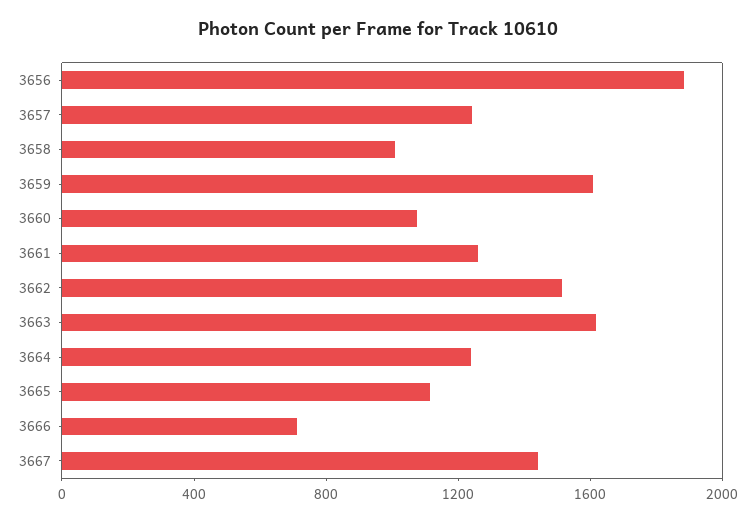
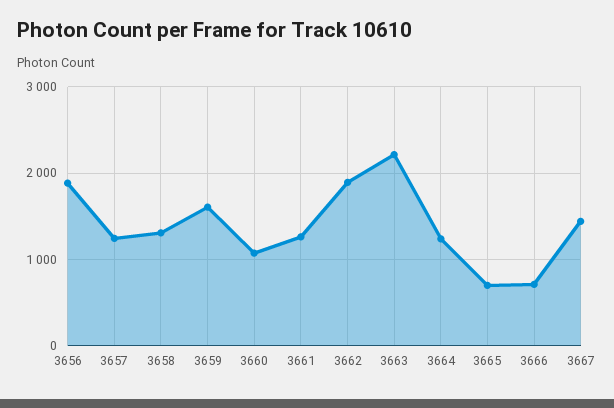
  {
    "3656": 1900,
    "3657": 1200,
-   "3658": 1000,
+   "3658": 1300,
    "3659": 1600,
    "3660": 1100,
    "3661": 1300,
-   "3662": 1500,
+   "3662": 1900,
-   "3663": 1600,
+   "3663": 2200,
    "3664": 1200,
-   "3665": 1100,
+   "3665": 700,
    "3666": 700,
    "3667": 1400
  }

